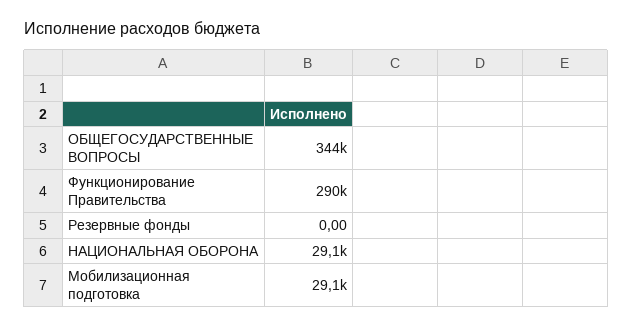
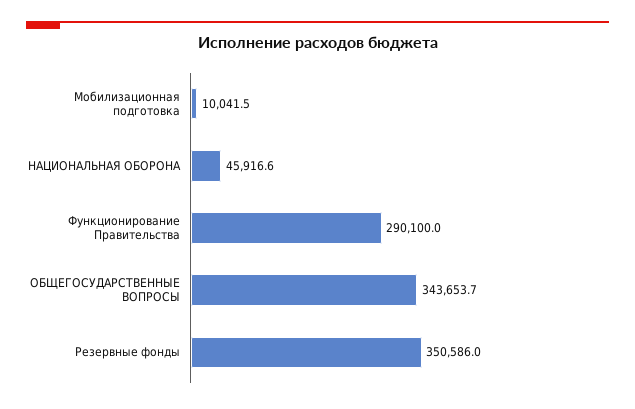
  {
    "ОБЩЕГОСУДАРСТВЕННЫЕ ВОПРОСЫ": 343653.7,
    "Функционирование Правительства": 290100,
-   "Резервные фонды": 0,
+   "Резервные фонды": 350586,
-   "НАЦИОНАЛЬНАЯ ОБОРОНА": 29100,
+   "НАЦИОНАЛЬНАЯ ОБОРОНА": 45916.6,
-   "Мобилизационная подготовка": 29100
+   "Мобилизационная подготовка": 10041.5
  }

